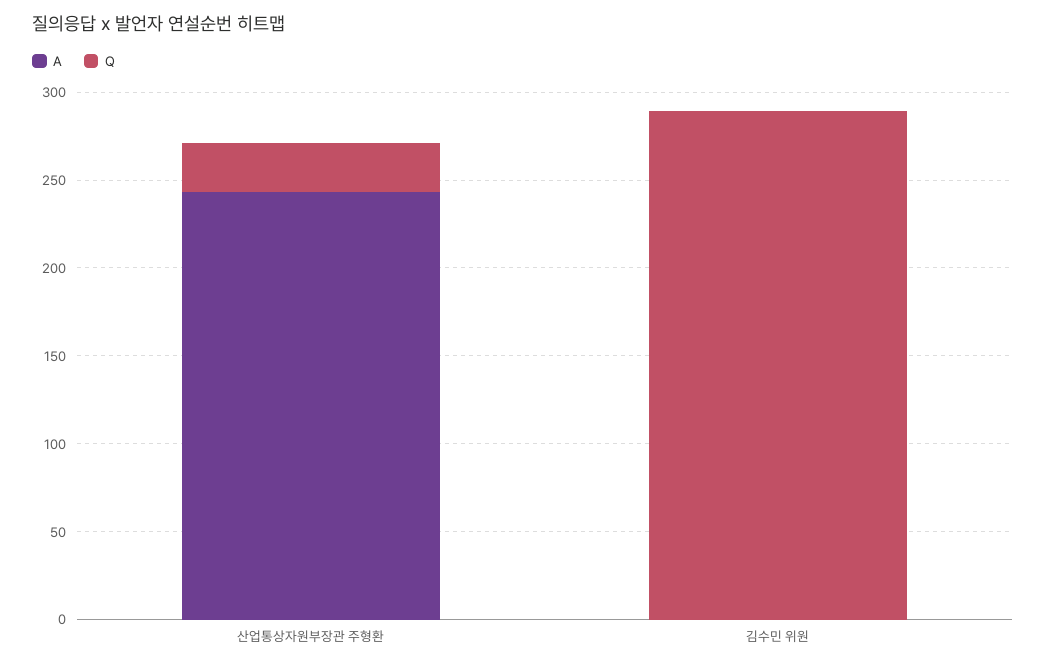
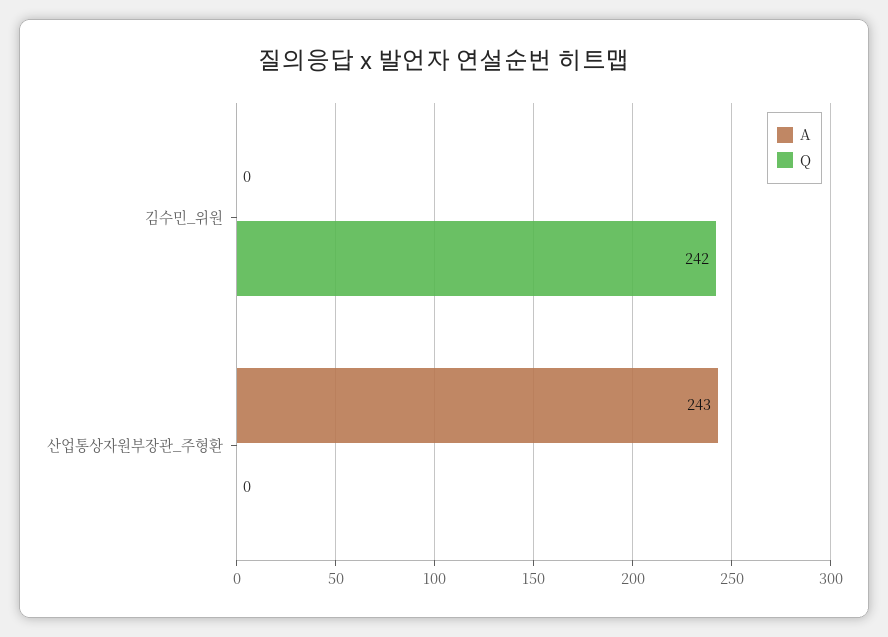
  {
    "A": {
      "산업통상자원부장관 주형환": 243,
      "김수민 위원": 0
    },
    "Q": {
-     "산업통상자원부장관 주형환": 30,
+     "산업통상자원부장관 주형환": 0,
-     "김수민 위원": 290
+     "김수민 위원": 242
    }
  }

